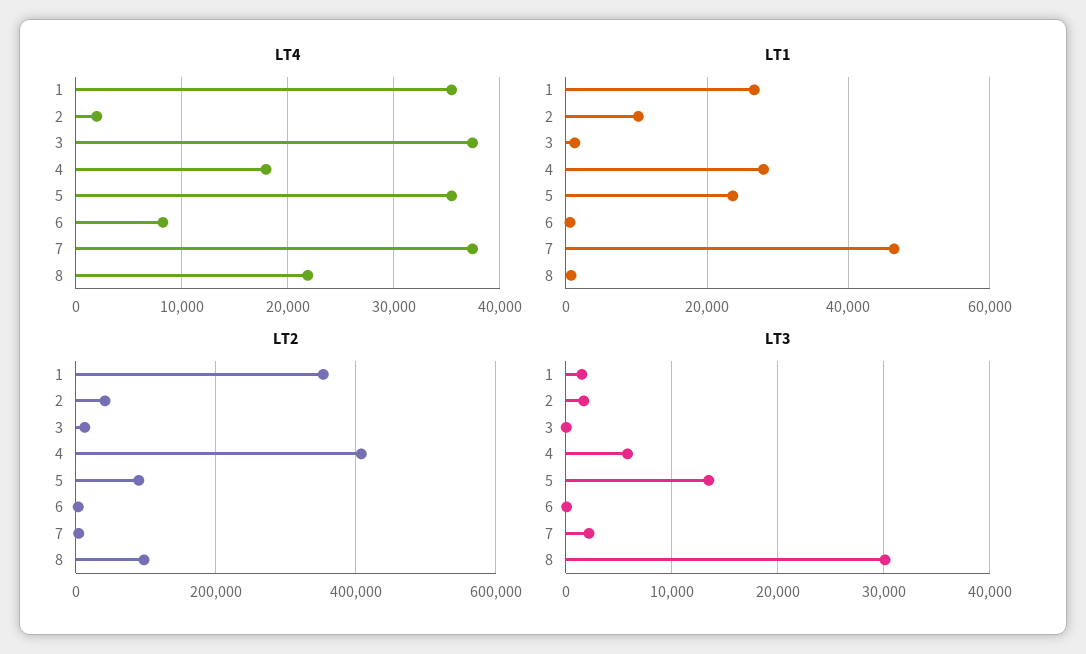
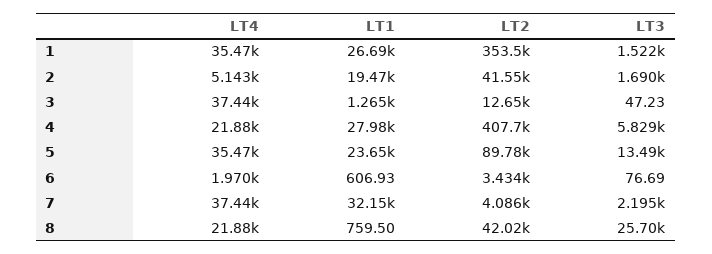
  {
    "LT4": {
      "1": 35470,
-     "2": 2000,
+     "2": 5143,
      "3": 37440,
-     "4": 18000,
+     "4": 21880,
      "5": 35470,
-     "6": 8000,
+     "6": 1970,
      "7": 37440,
      "8": 21880
    },
    "LT1": {
      "1": 26690,
-     "2": 10000,
+     "2": 19470,
      "3": 1265,
      "4": 27980,
      "5": 23650,
      "6": 606.93,
-     "7": 46000,
+     "7": 32150,
      "8": 759.5
    },
    "LT2": {
      "1": 353500,
      "2": 41550,
      "3": 12650,
      "4": 407700,
      "5": 89780,
      "6": 3434,
      "7": 4086,
-     "8": 100000
+     "8": 42020
    },
    "LT3": {
      "1": 1522,
      "2": 1690,
      "3": 47.23,
      "4": 5829,
      "5": 13490,
      "6": 76.69,
      "7": 2195,
-     "8": 30000
+     "8": 25700
    }
  }

